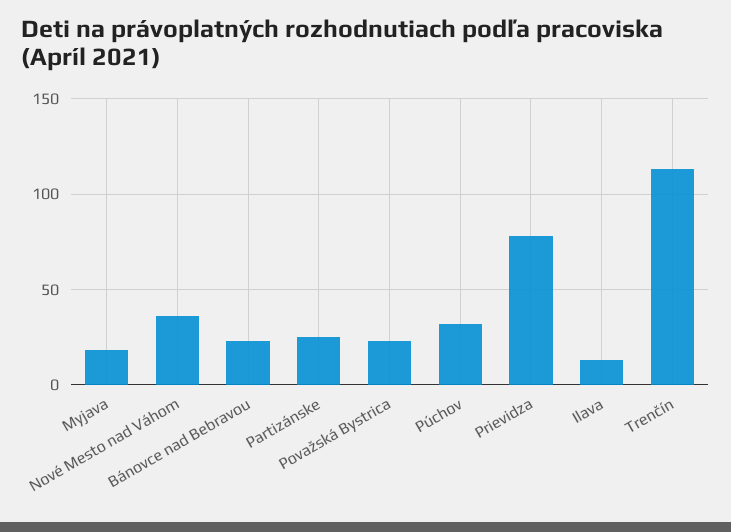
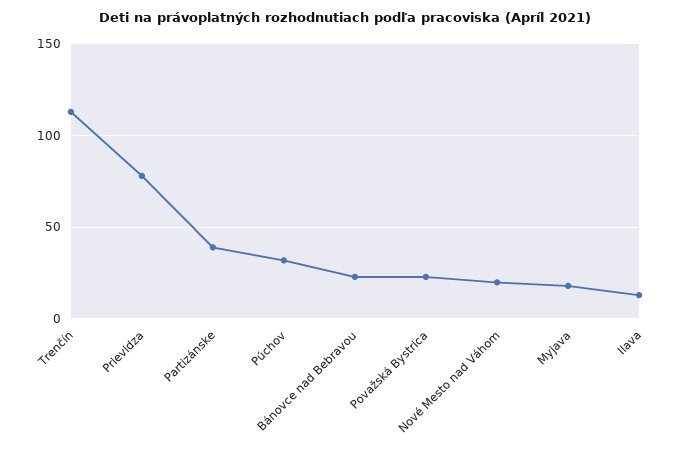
  {
    "Myjava": 20,
-   "Nové Mesto nad Váhom": 35,
+   "Nové Mesto nad Váhom": 20,
    "Bánovce nad Bebravou": 25,
-   "Partizánske": 25,
+   "Partizánske": 40,
    "Považská Bystrica": 25,
    "Púchov": 30,
    "Prievidza": 80,
    "Ilava": 15,
    "Trenčín": 115
  }

